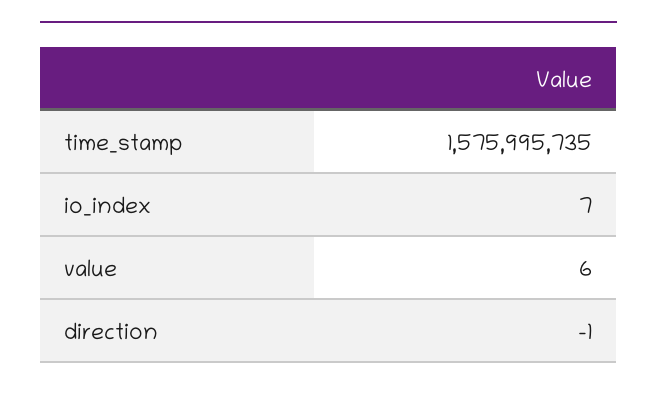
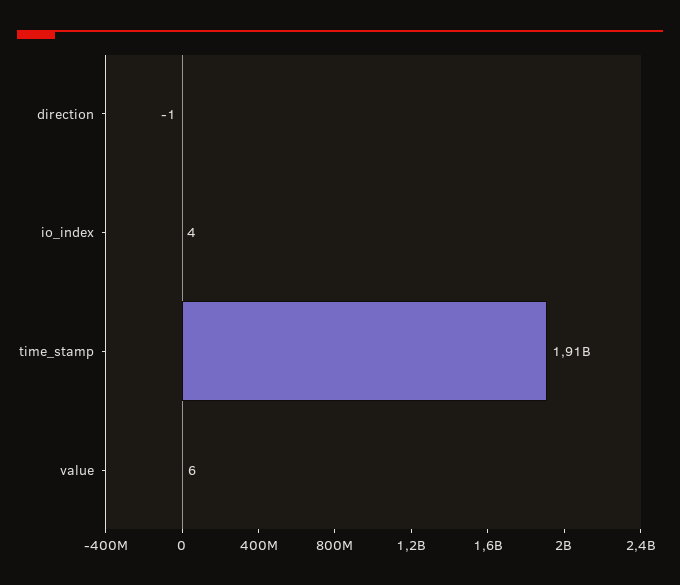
  {
-   "time_stamp": 1575995735,
+   "time_stamp": 1910000000,
-   "io_index": 7,
+   "io_index": 4,
    "value": 6,
    "direction": -1
  }

